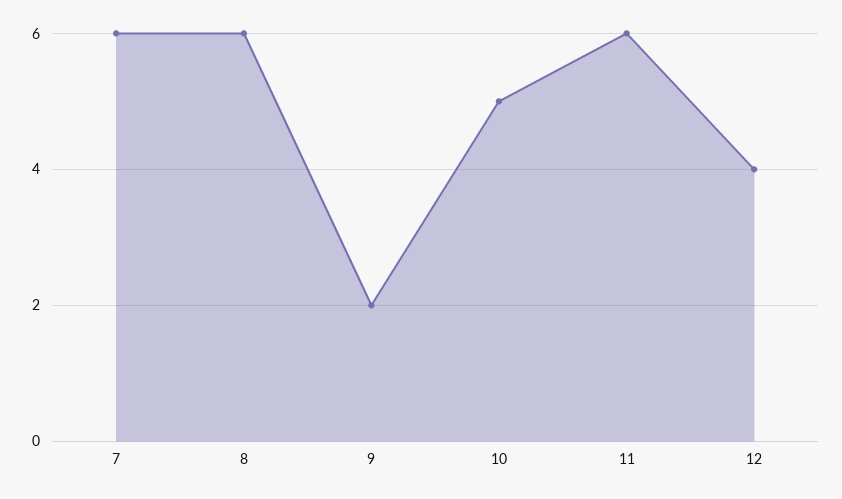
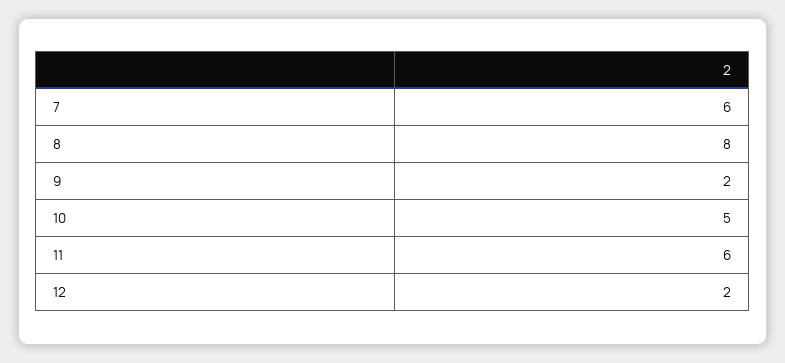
  {
    "7": 6,
-   "8": 6,
+   "8": 8,
    "9": 2,
    "10": 5,
    "11": 6,
-   "12": 4
+   "12": 2
  }

